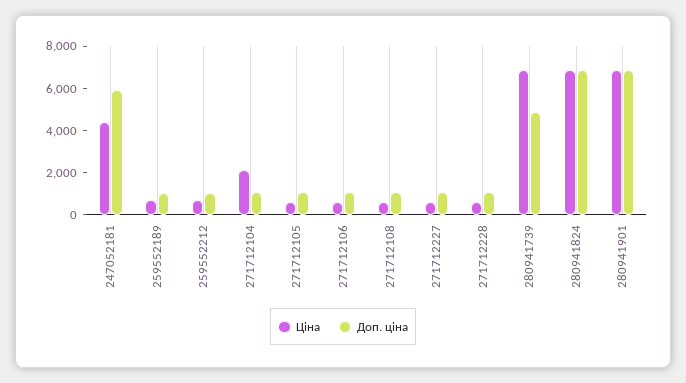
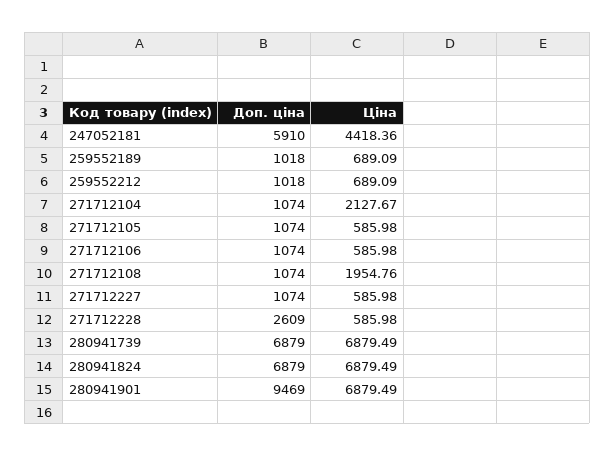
  {
    "Ціна": {
      "247052181": 4418.36,
      "259552189": 689.09,
      "259552212": 689.09,
      "271712104": 2127.67,
      "271712105": 585.98,
      "271712106": 585.98,
-     "271712108": 500,
+     "271712108": 1954.76,
      "271712227": 585.98,
      "271712228": 585.98,
      "280941739": 6879.49,
      "280941824": 6879.49,
      "280941901": 6879.49
    },
    "Доп. ціна": {
      "247052181": 5910,
      "259552189": 1018,
      "259552212": 1018,
      "271712104": 1074,
      "271712105": 1074,
      "271712106": 1074,
      "271712108": 1074,
      "271712227": 1074,
-     "271712228": 1000,
+     "271712228": 2609,
-     "280941739": 5000,
+     "280941739": 6879,
      "280941824": 6879,
-     "280941901": 7000
+     "280941901": 9469
    }
  }

